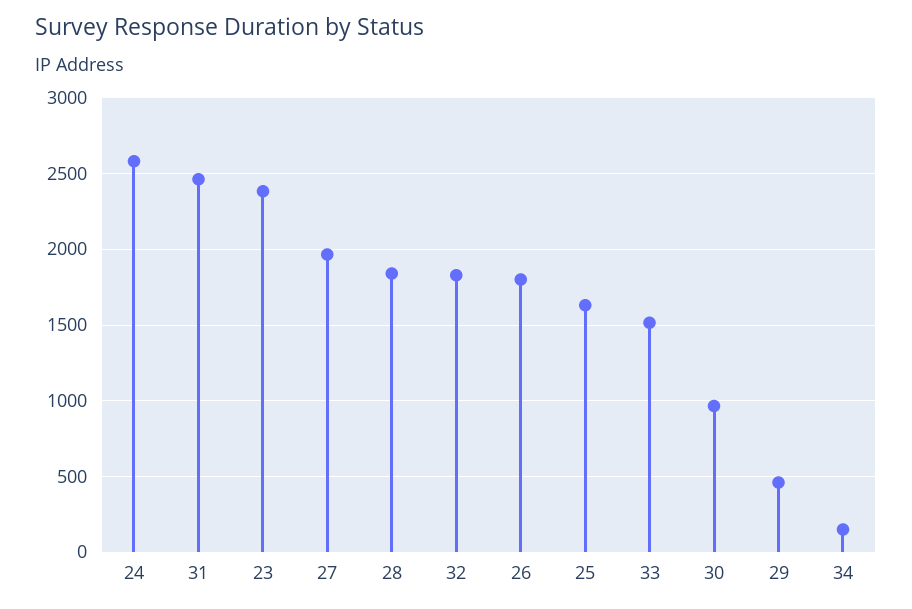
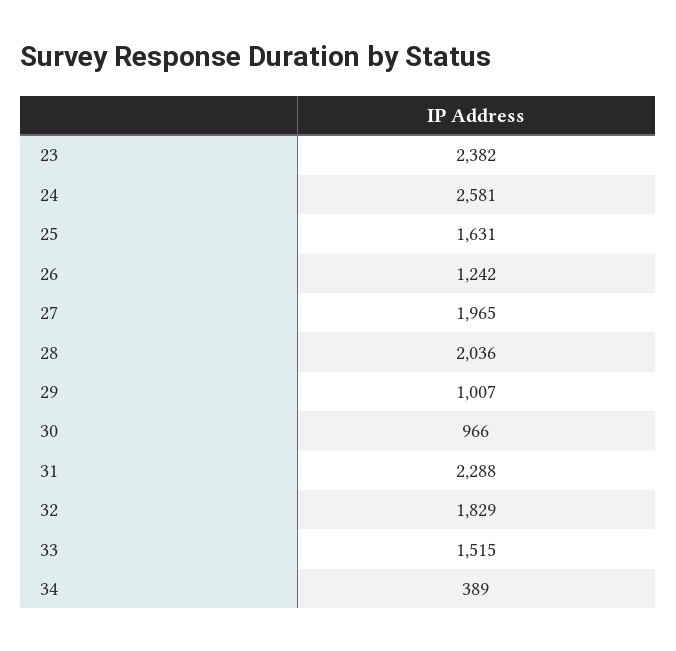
  {
    "24": 2581,
-   "31": 2450,
+   "31": 2288,
    "23": 2382,
    "27": 1965,
-   "28": 1850,
+   "28": 2036,
    "32": 1829,
-   "26": 1800,
+   "26": 1242,
    "25": 1631,
    "33": 1515,
    "30": 966,
-   "29": 450,
+   "29": 1007,
-   "34": 150
+   "34": 389
  }

